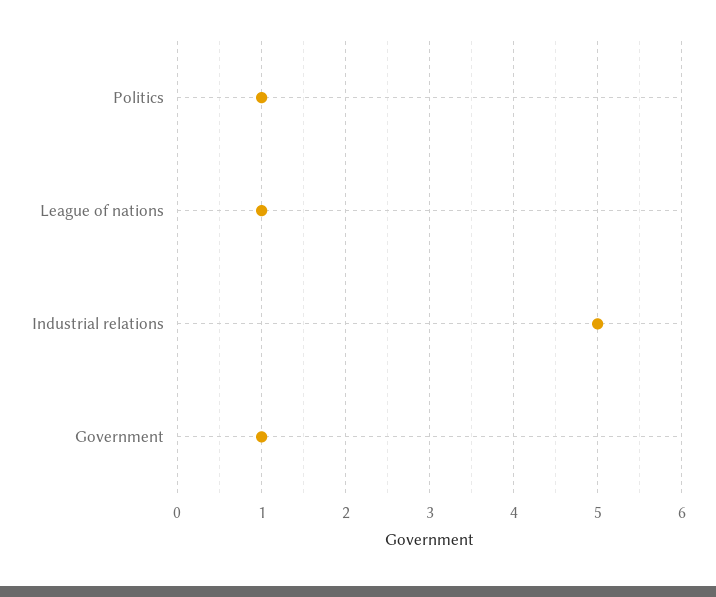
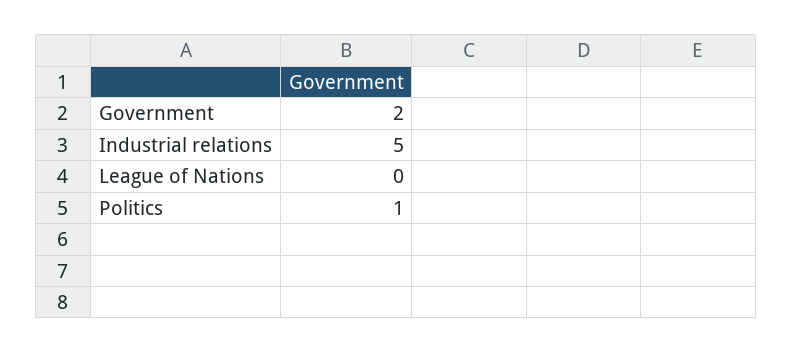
  {
    "Politics": 1,
-   "League of nations": 1,
+   "League of nations": 0,
    "Industrial relations": 5,
-   "Government": 1
+   "Government": 2
  }

